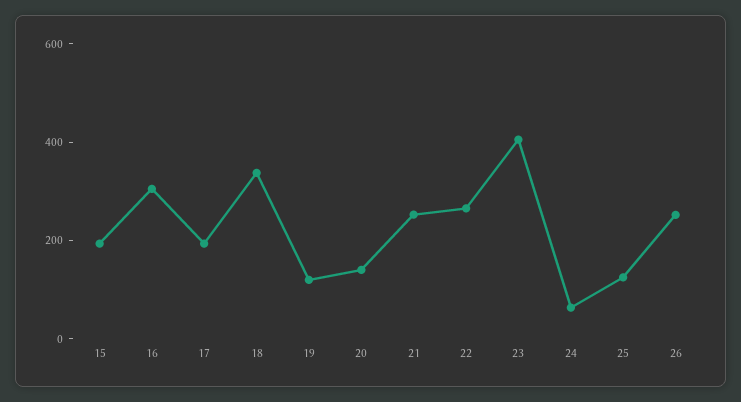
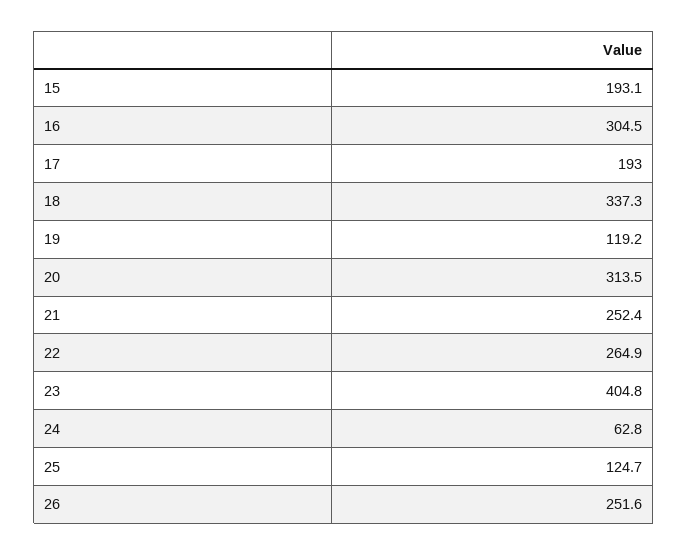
  {
    "15": 193.1,
    "16": 304.5,
    "17": 193,
    "18": 337.3,
    "19": 119.2,
-   "20": 150,
+   "20": 313.5,
    "21": 252.4,
    "22": 264.9,
    "23": 404.8,
    "24": 62.8,
    "25": 124.7,
    "26": 251.6
  }

